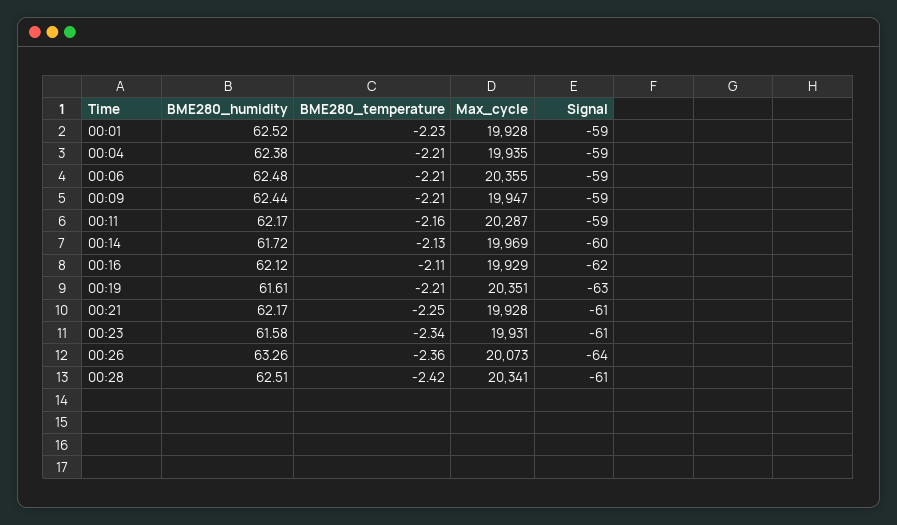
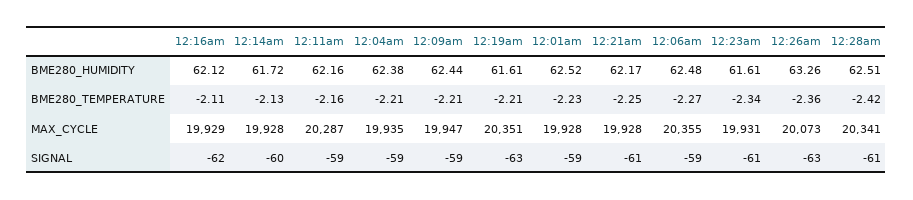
  {
    "BME280_humidity": {
      "00:01": 62.52,
      "00:04": 62.38,
      "00:06": 62.48,
      "00:09": 62.44,
-     "00:11": 62.17,
+     "00:11": 62.16,
      "00:14": 61.72,
      "00:16": 62.12,
      "00:19": 61.61,
      "00:21": 62.17,
-     "00:23": 61.58,
+     "00:23": 61.61,
      "00:26": 63.26,
      "00:28": 62.51
    },
    "BME280_temperature": {
      "00:01": -2.23,
      "00:04": -2.21,
-     "00:06": -2.21,
+     "00:06": -2.27,
      "00:09": -2.21,
      "00:11": -2.16,
      "00:14": -2.13,
      "00:16": -2.11,
      "00:19": -2.21,
      "00:21": -2.25,
      "00:23": -2.34,
      "00:26": -2.36,
      "00:28": -2.42
    },
    "Max_cycle": {
      "00:01": 19928,
      "00:04": 19935,
      "00:06": 20355,
      "00:09": 19947,
      "00:11": 20287,
-     "00:14": 19969,
+     "00:14": 19928,
      "00:16": 19929,
      "00:19": 20351,
      "00:21": 19928,
      "00:23": 19931,
      "00:26": 20073,
      "00:28": 20341
    },
    "Signal": {
      "00:01": -59,
      "00:04": -59,
      "00:06": -59,
      "00:09": -59,
      "00:11": -59,
      "00:14": -60,
      "00:16": -62,
      "00:19": -63,
      "00:21": -61,
      "00:23": -61,
-     "00:26": -64,
+     "00:26": -63,
      "00:28": -61
    }
  }

